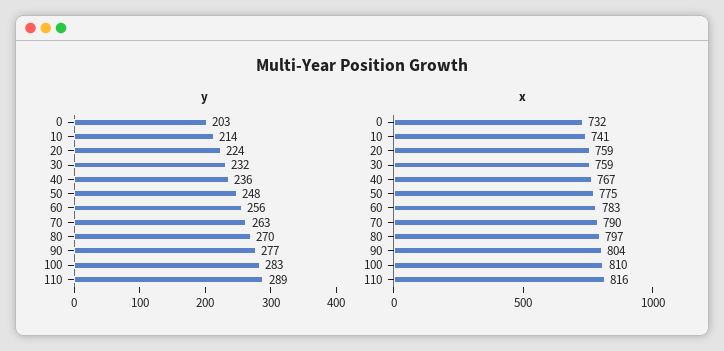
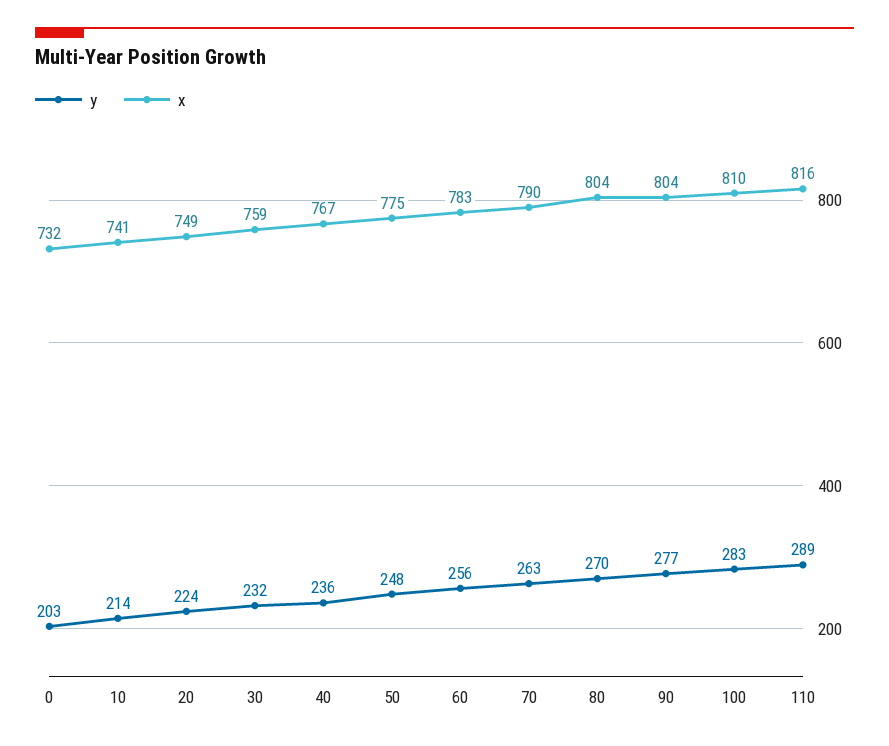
  {
    "y": {
      "0": 203,
      "10": 214,
      "20": 224,
      "30": 232,
      "40": 236,
      "50": 248,
      "60": 256,
      "70": 263,
      "80": 270,
      "90": 277,
      "100": 283,
      "110": 289
    },
    "x": {
      "0": 732,
      "10": 741,
-     "20": 759,
+     "20": 749,
      "30": 759,
      "40": 767,
      "50": 775,
      "60": 783,
      "70": 790,
-     "80": 797,
+     "80": 804,
      "90": 804,
      "100": 810,
      "110": 816
    }
  }

